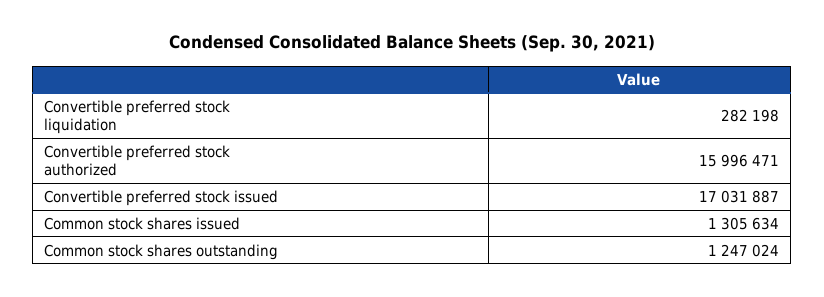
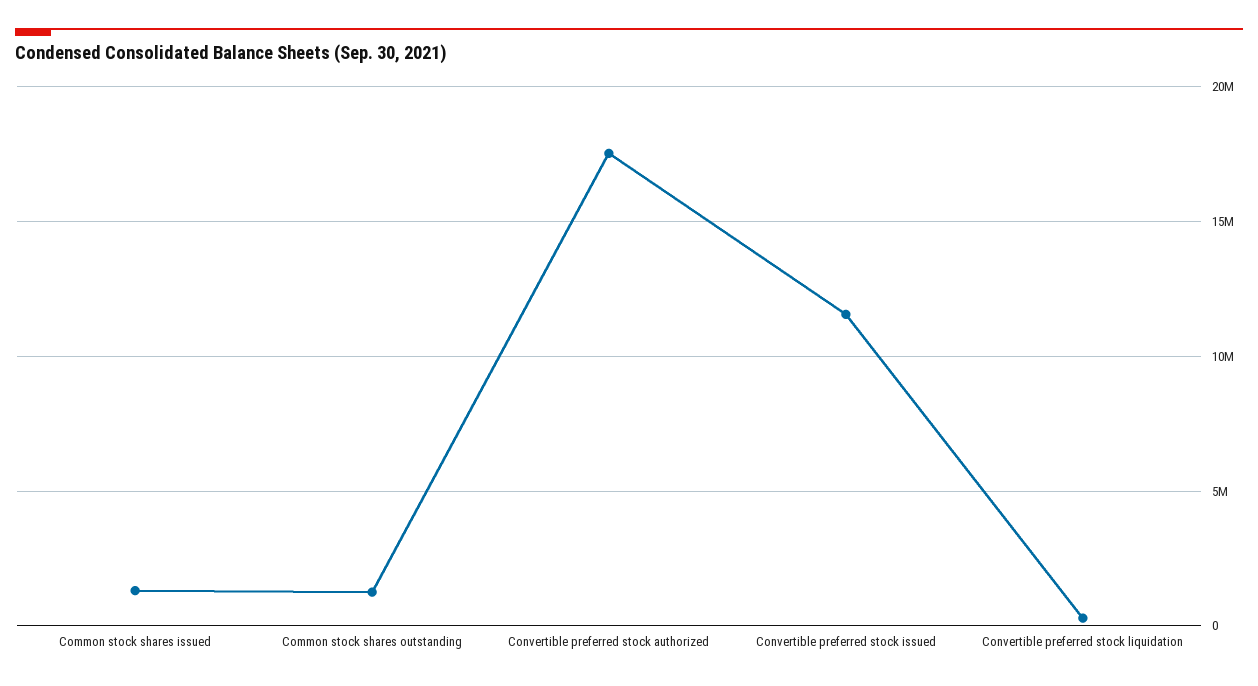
  {
    "Convertible preferred stock liquidation": 282198,
-   "Convertible preferred stock authorized": 15996471,
+   "Convertible preferred stock authorized": 17500000,
-   "Convertible preferred stock issued": 17031887,
+   "Convertible preferred stock issued": 11500000,
    "Common stock shares issued": 1305634,
    "Common stock shares outstanding": 1247024
  }

